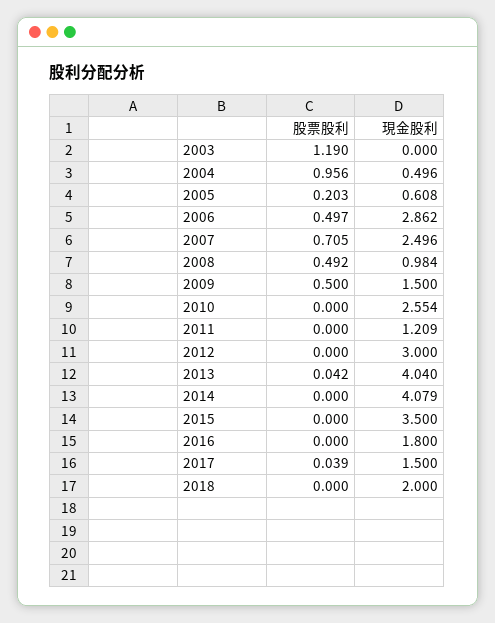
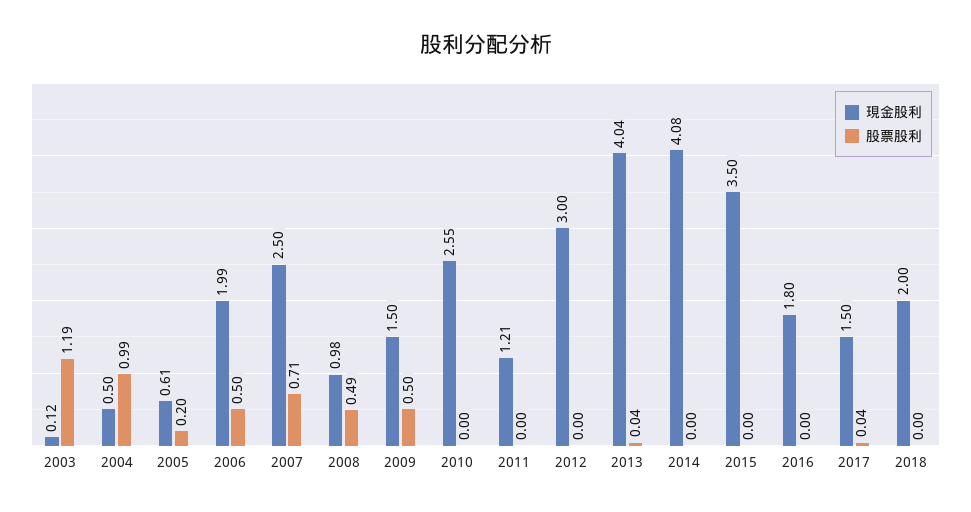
  {
    "股票股利": {
      "2003": 1.19,
-     "2004": 0.956,
+     "2004": 0.99,
      "2005": 0.203,
      "2006": 0.497,
      "2007": 0.705,
      "2008": 0.492,
      "2009": 0.5,
      "2010": 0,
      "2011": 0,
      "2012": 0,
      "2013": 0.042,
      "2014": 0,
      "2015": 0,
      "2016": 0,
      "2017": 0.039,
      "2018": 0
    },
    "現金股利": {
-     "2003": 0,
+     "2003": 0.12,
      "2004": 0.496,
      "2005": 0.608,
-     "2006": 2.862,
+     "2006": 1.99,
      "2007": 2.496,
      "2008": 0.984,
      "2009": 1.5,
      "2010": 2.554,
      "2011": 1.209,
      "2012": 3,
      "2013": 4.04,
      "2014": 4.079,
      "2015": 3.5,
      "2016": 1.8,
      "2017": 1.5,
      "2018": 2
    }
  }

